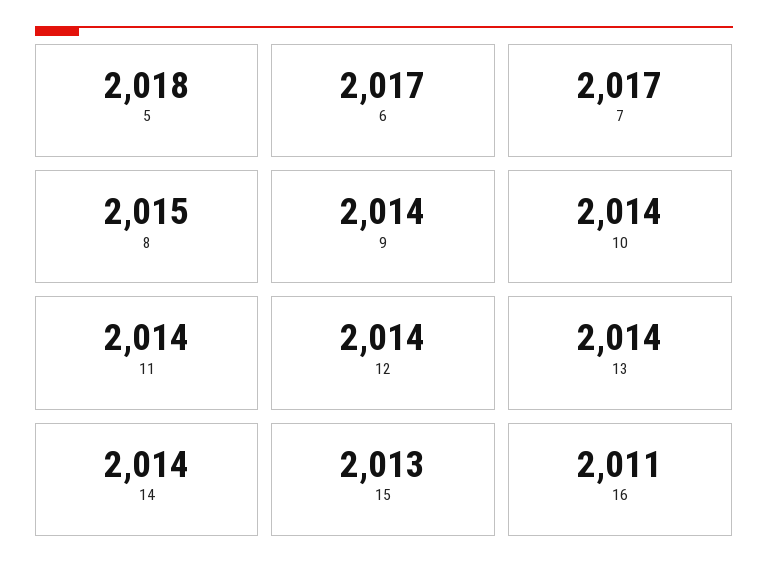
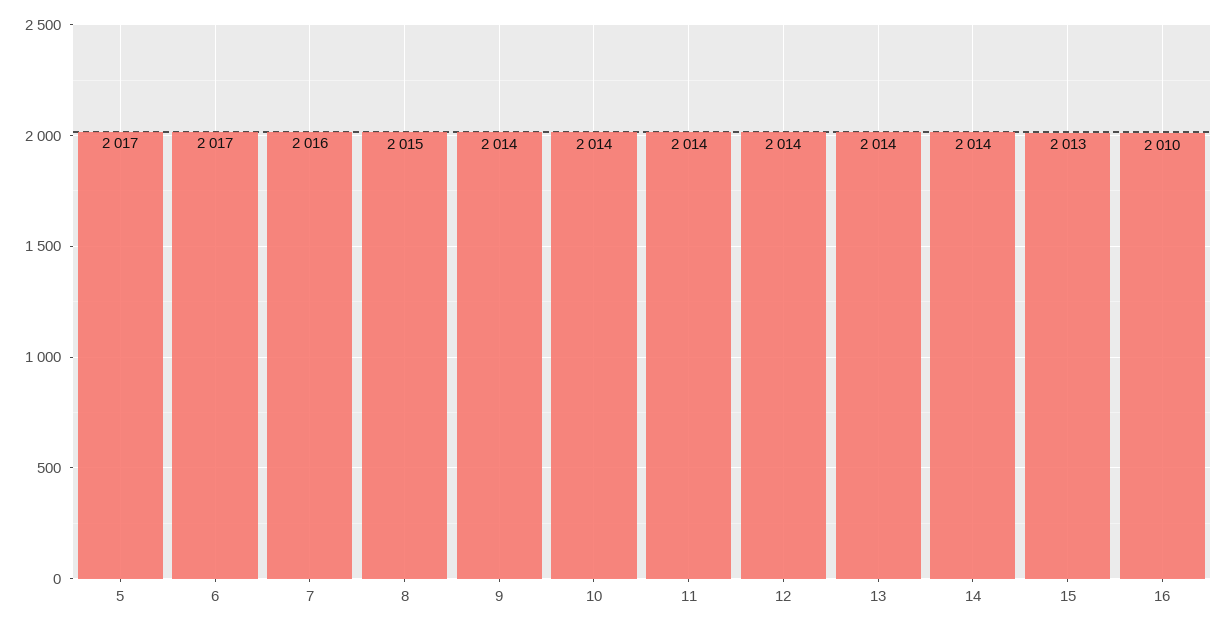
  {
-   "5": 2018,
+   "5": 2017,
    "6": 2017,
-   "7": 2017,
+   "7": 2016,
    "8": 2015,
    "9": 2014,
    "10": 2014,
    "11": 2014,
    "12": 2014,
    "13": 2014,
    "14": 2014,
    "15": 2013,
-   "16": 2011
+   "16": 2010
  }

